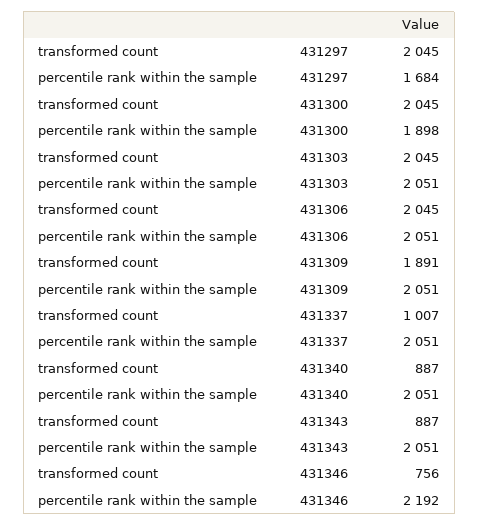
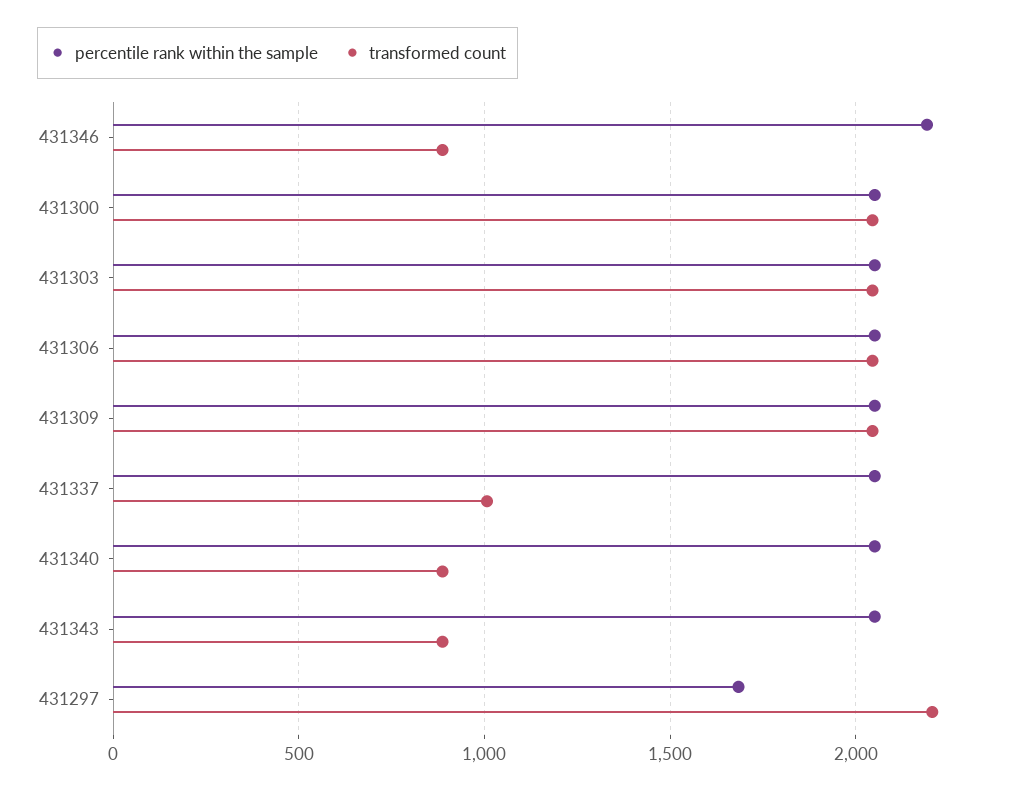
  {
    "transformed count": {
-     "431297": 2045,
+     "431297": 2200,
      "431300": 2045,
      "431303": 2045,
      "431306": 2045,
-     "431309": 1891,
+     "431309": 2050,
      "431337": 1007,
      "431340": 887,
      "431343": 887,
-     "431346": 756
+     "431346": 900
    },
    "percentile rank within the sample": {
      "431297": 1684,
-     "431300": 1898,
+     "431300": 2050,
      "431303": 2051,
      "431306": 2051,
      "431309": 2051,
      "431337": 2051,
      "431340": 2051,
      "431343": 2051,
      "431346": 2192
    }
  }

